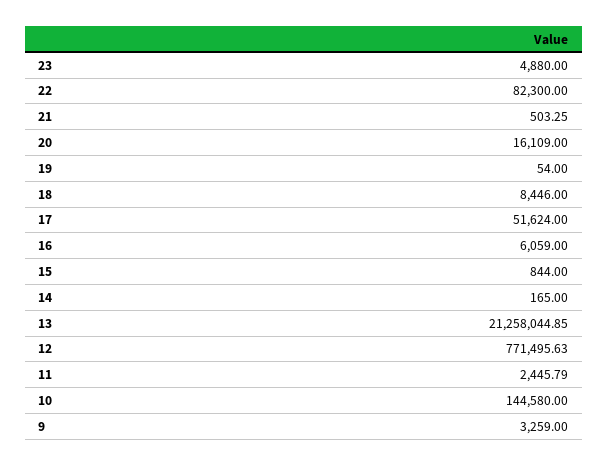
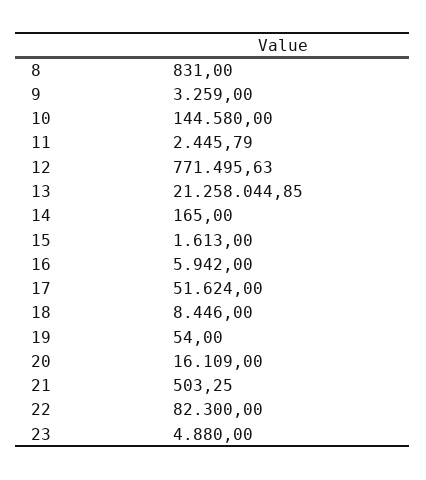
  {
    "23": 4880,
    "22": 82300,
    "21": 503.25,
    "20": 16109,
    "19": 54,
    "18": 8446,
    "17": 51624,
-   "16": 6059,
+   "16": 5942,
-   "15": 844,
+   "15": 1613,
    "14": 165,
    "13": 21258044.85,
    "12": 771495.63,
    "11": 2445.79,
    "10": 144580,
-   "9": 3259
+   "9": 3259,
+   "8": 831
  }

